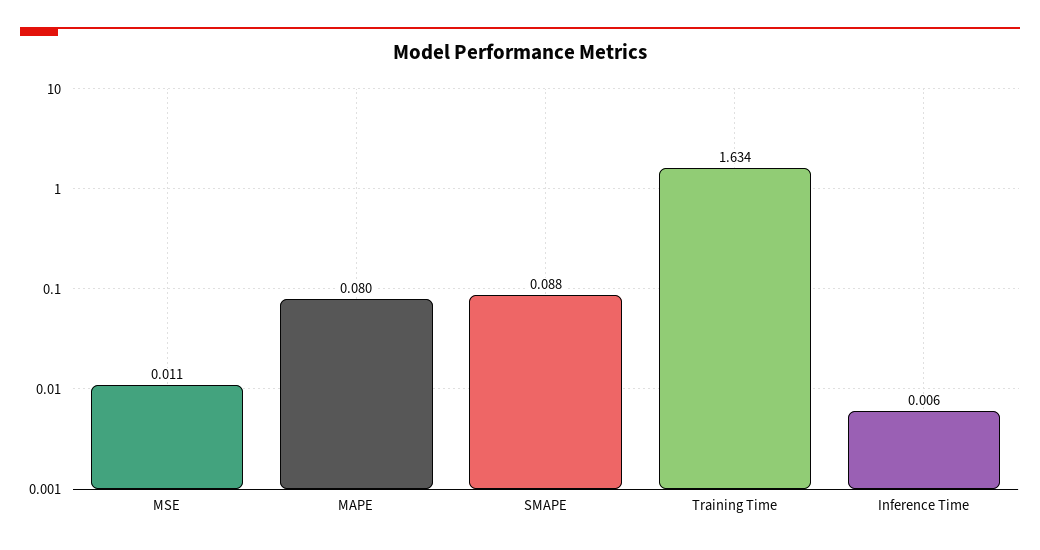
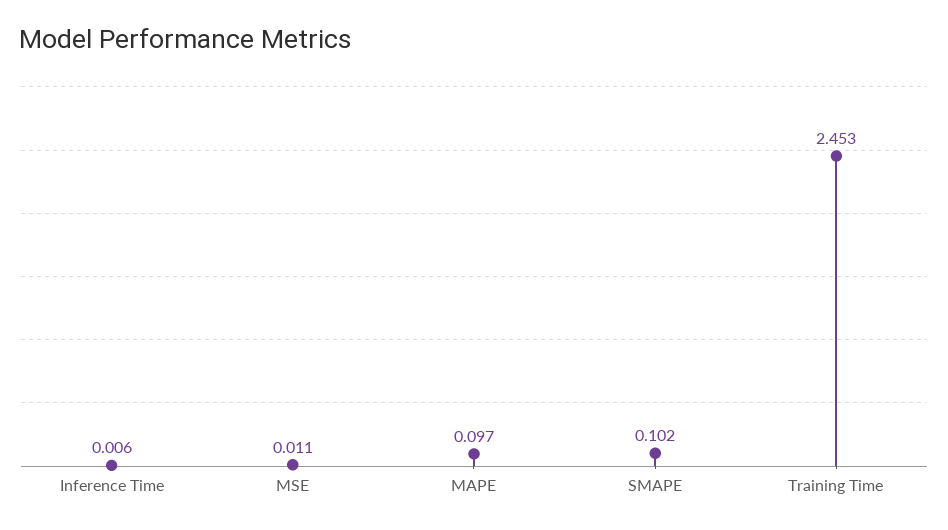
  {
    "MSE": 0.011,
-   "MAPE": 0.08,
+   "MAPE": 0.097,
-   "SMAPE": 0.088,
+   "SMAPE": 0.102,
-   "Training Time": 1.634,
+   "Training Time": 2.453,
    "Inference Time": 0.006
  }

